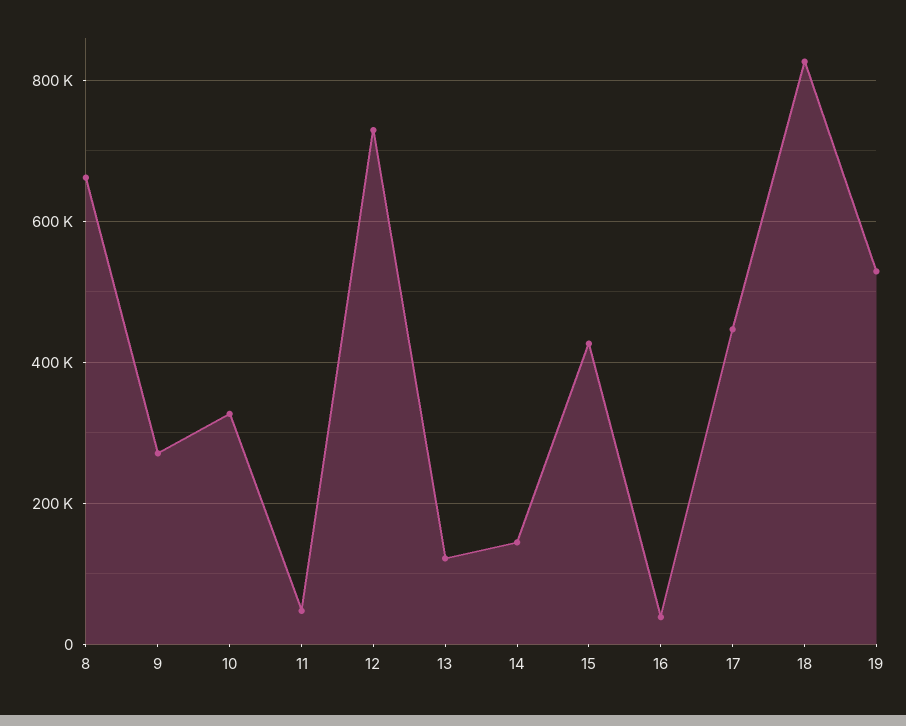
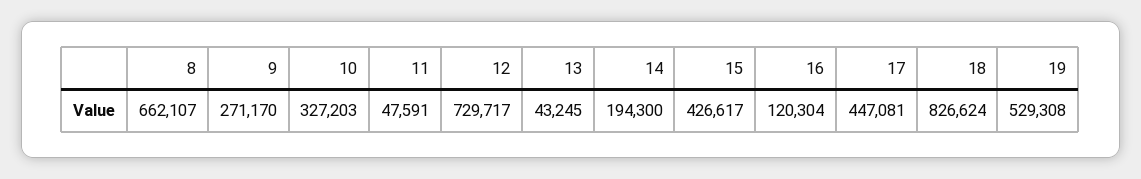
  {
    "8": 662107,
    "9": 271170,
    "10": 327203,
    "11": 47591,
    "12": 729717,
-   "13": 120000,
+   "13": 43245,
-   "14": 140000,
+   "14": 194300,
    "15": 426617,
-   "16": 40000,
+   "16": 120304,
    "17": 447081,
    "18": 826624,
    "19": 529308
  }

